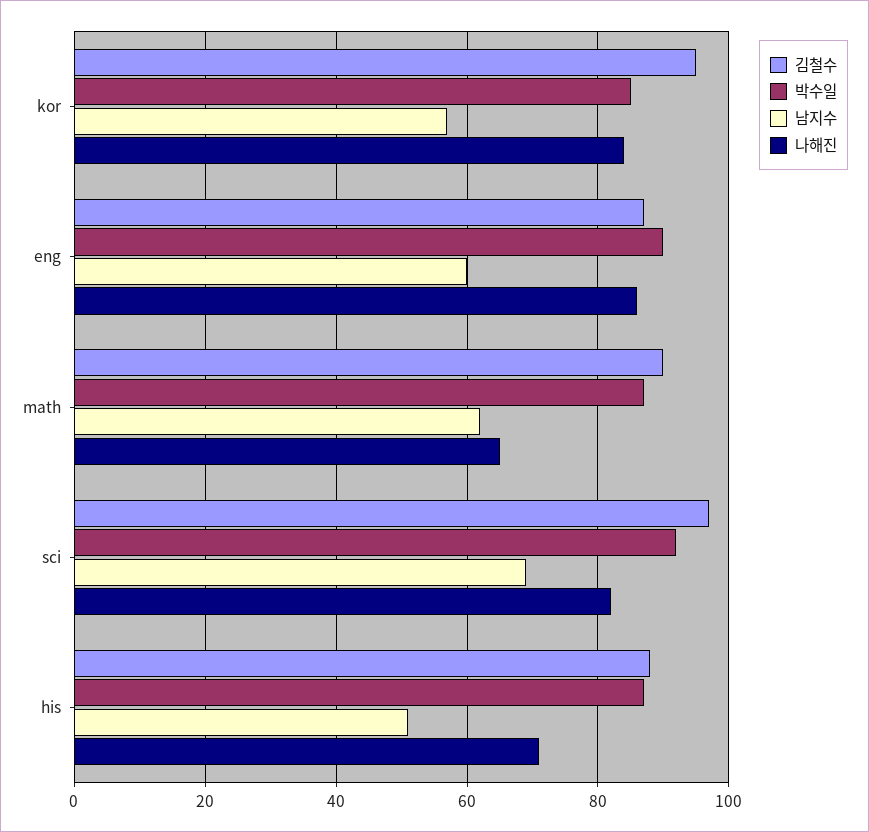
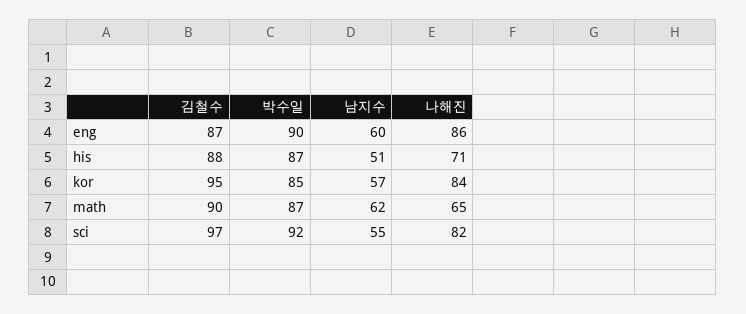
  {
    "김철수": {
      "kor": 95,
      "eng": 87,
      "math": 90,
      "sci": 97,
      "his": 88
    },
    "박수일": {
      "kor": 85,
      "eng": 90,
      "math": 87,
      "sci": 92,
      "his": 87
    },
    "남지수": {
      "kor": 57,
      "eng": 60,
      "math": 62,
-     "sci": 70,
+     "sci": 55,
      "his": 51
    },
    "나해진": {
      "kor": 84,
      "eng": 86,
      "math": 65,
      "sci": 82,
      "his": 71
    }
  }

